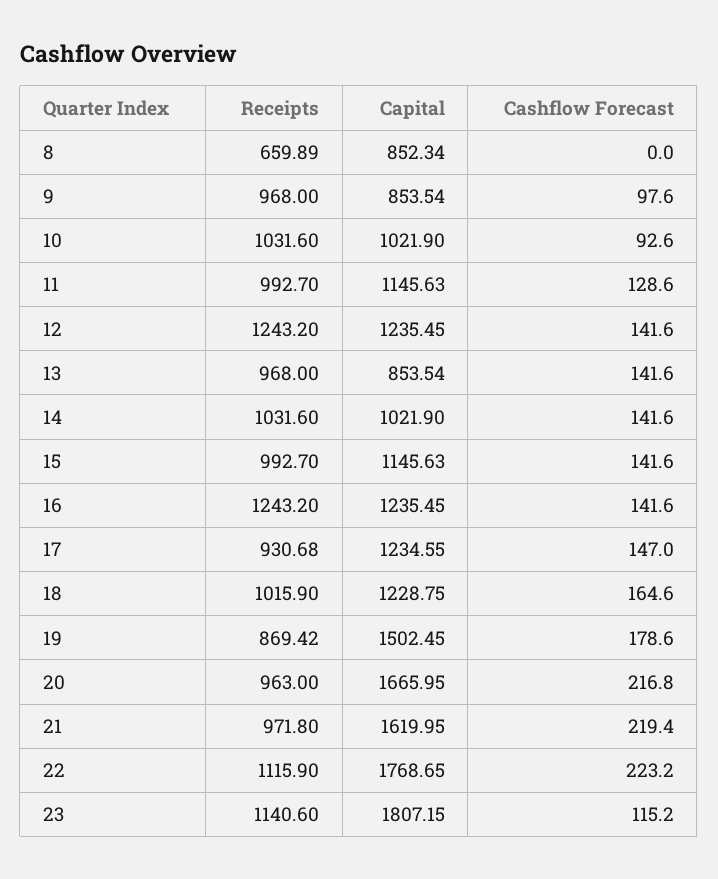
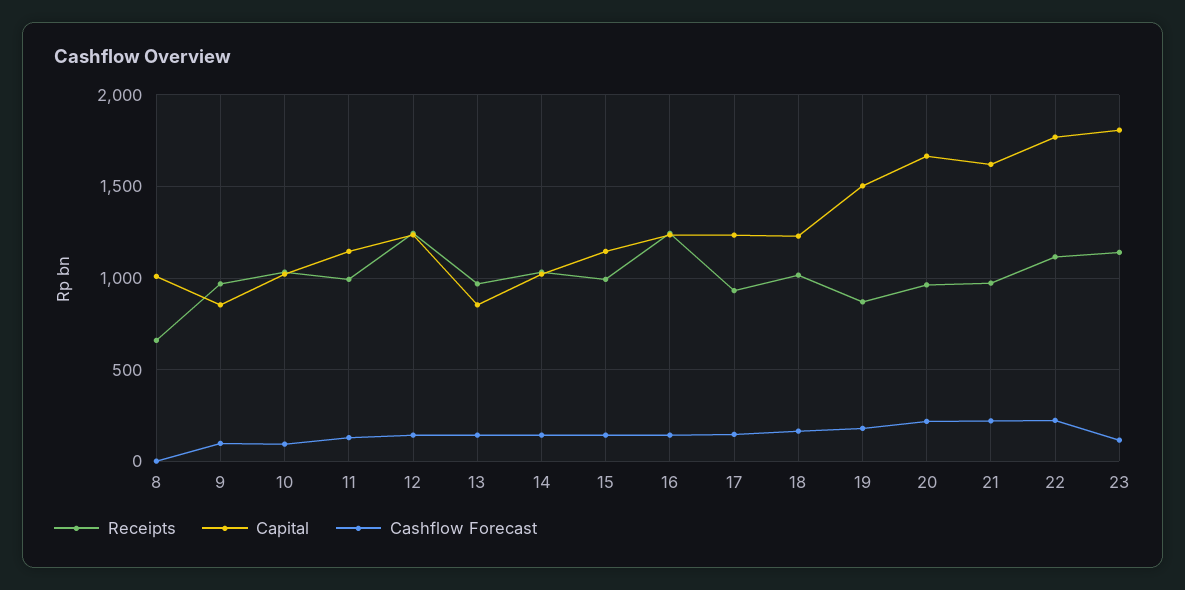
  {
    "Receipts": {
      "8": 659.89,
      "9": 968,
      "10": 1031.6,
      "11": 992.7,
      "12": 1243.2,
      "13": 968,
      "14": 1031.6,
      "15": 992.7,
      "16": 1243.2,
      "17": 930.68,
      "18": 1015.9,
      "19": 869.42,
      "20": 963,
      "21": 971.8,
      "22": 1115.9,
      "23": 1140.6
    },
    "Capital": {
-     "8": 852.34,
+     "8": 1000,
      "9": 853.54,
      "10": 1021.9,
      "11": 1145.63,
      "12": 1235.45,
      "13": 853.54,
      "14": 1021.9,
      "15": 1145.63,
      "16": 1235.45,
      "17": 1234.55,
      "18": 1228.75,
      "19": 1502.45,
      "20": 1665.95,
      "21": 1619.95,
      "22": 1768.65,
      "23": 1807.15
    },
    "Cashflow Forecast": {
      "8": 0,
      "9": 97.6,
      "10": 92.6,
      "11": 128.6,
      "12": 141.6,
      "13": 141.6,
      "14": 141.6,
      "15": 141.6,
      "16": 141.6,
      "17": 147,
      "18": 164.6,
      "19": 178.6,
      "20": 216.8,
      "21": 219.4,
      "22": 223.2,
      "23": 115.2
    }
  }

